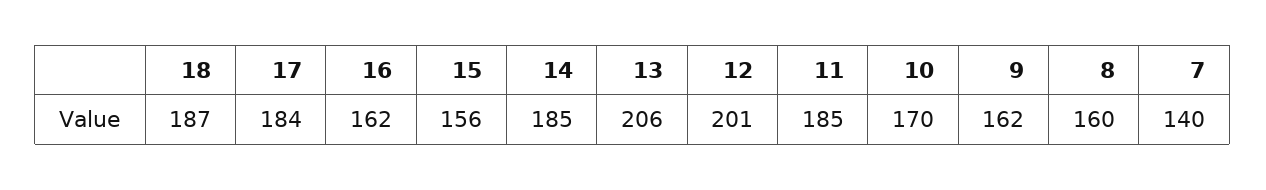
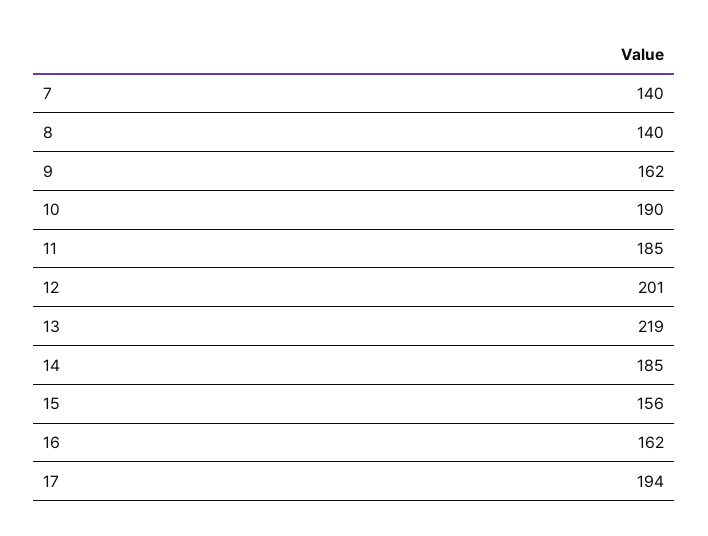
  {
-   "18": 187,
-   "17": 184,
+   "17": 194,
    "16": 162,
    "15": 156,
    "14": 185,
-   "13": 206,
+   "13": 219,
    "12": 201,
    "11": 185,
-   "10": 170,
+   "10": 190,
    "9": 162,
-   "8": 160,
+   "8": 140,
    "7": 140
  }

